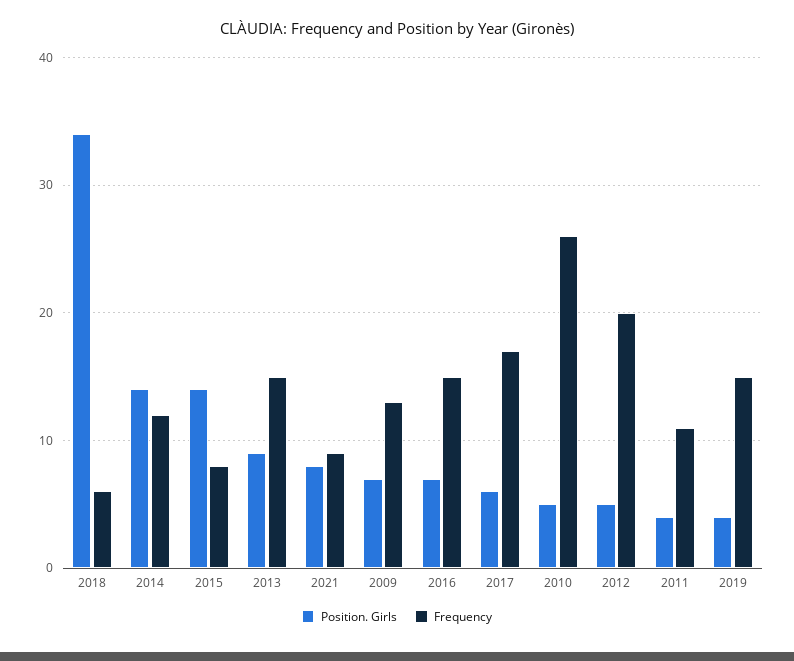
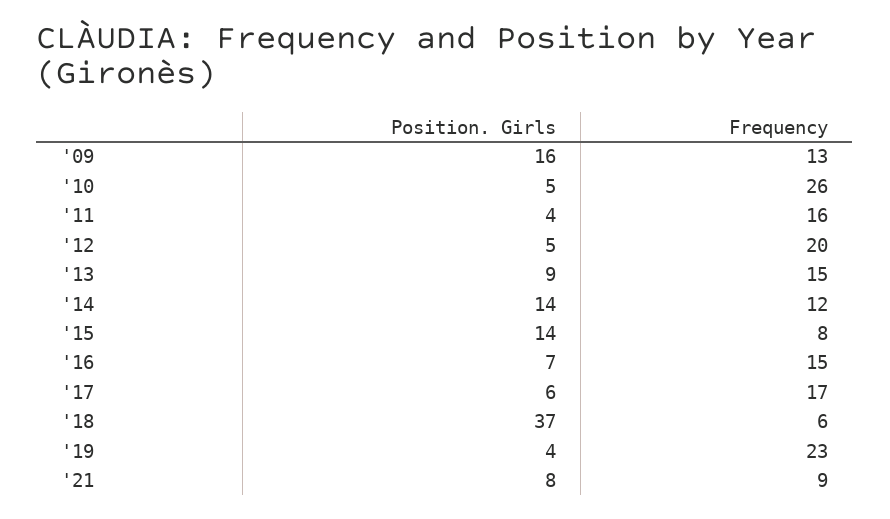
  {
    "Position. Girls": {
-     "2018": 34,
+     "2018": 37,
      "2014": 14,
      "2015": 14,
      "2013": 9,
      "2021": 8,
-     "2009": 7,
+     "2009": 16,
      "2016": 7,
      "2017": 6,
      "2010": 5,
      "2012": 5,
      "2011": 4,
      "2019": 4
    },
    "Frequency": {
      "2018": 6,
      "2014": 12,
      "2015": 8,
      "2013": 15,
      "2021": 9,
      "2009": 13,
      "2016": 15,
      "2017": 17,
      "2010": 26,
      "2012": 20,
-     "2011": 11,
+     "2011": 16,
-     "2019": 15
+     "2019": 23
    }
  }

